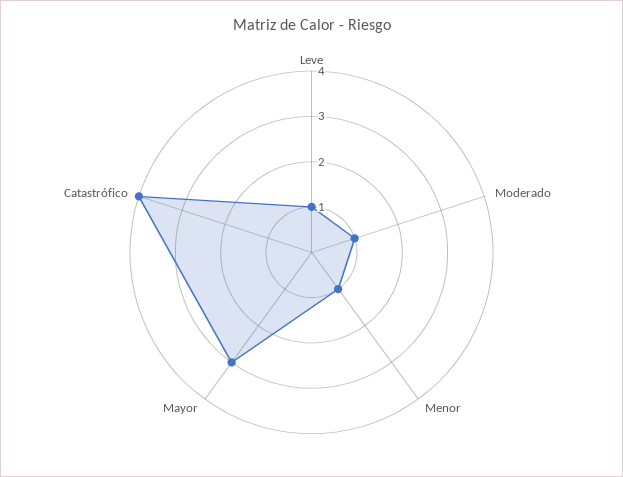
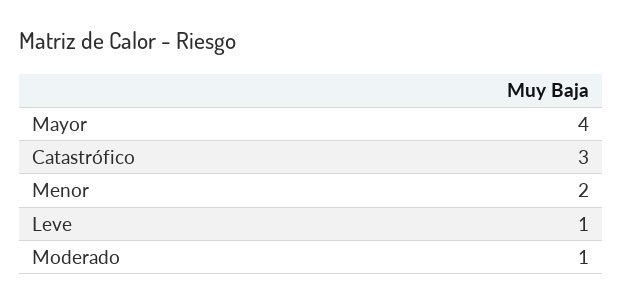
  {
    "Leve": 1,
    "Moderado": 1,
-   "Menor": 1,
+   "Menor": 2,
-   "Mayor": 3,
+   "Mayor": 4,
-   "Catastrófico": 4
+   "Catastrófico": 3
  }

